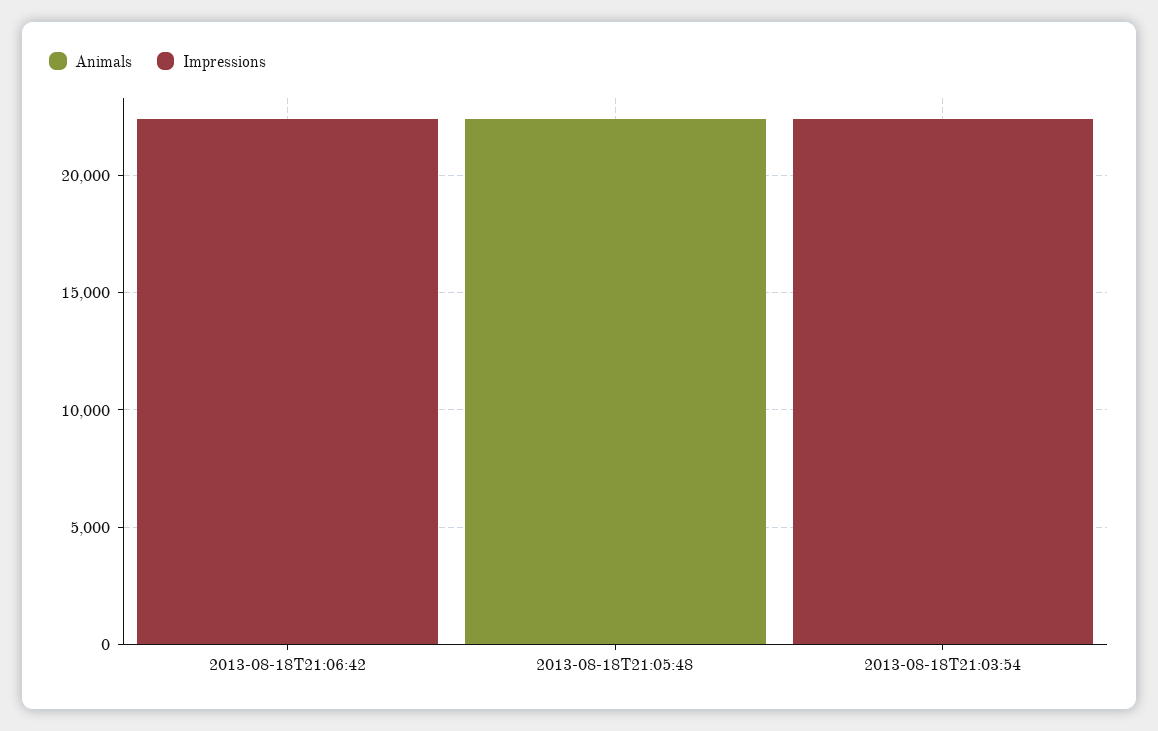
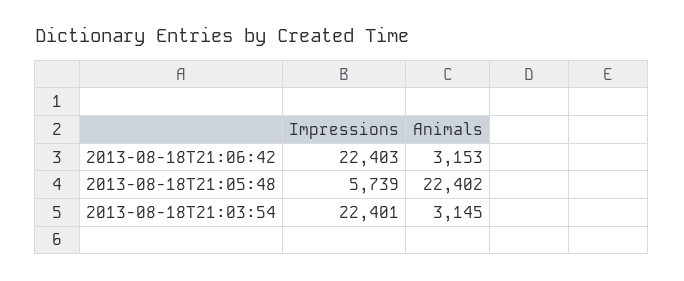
  {
    "Animals": {
-     "2013-08-18T21:06:42": 0,
+     "2013-08-18T21:06:42": 3153,
      "2013-08-18T21:05:48": 22402,
-     "2013-08-18T21:03:54": 0
+     "2013-08-18T21:03:54": 3145
    },
    "Impressions": {
      "2013-08-18T21:06:42": 22403,
-     "2013-08-18T21:05:48": 0,
+     "2013-08-18T21:05:48": 5739,
      "2013-08-18T21:03:54": 22401
    }
  }

